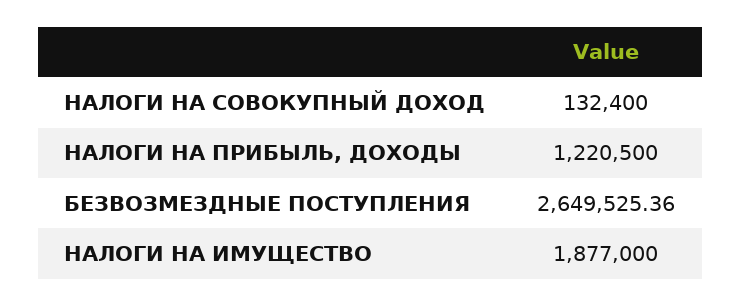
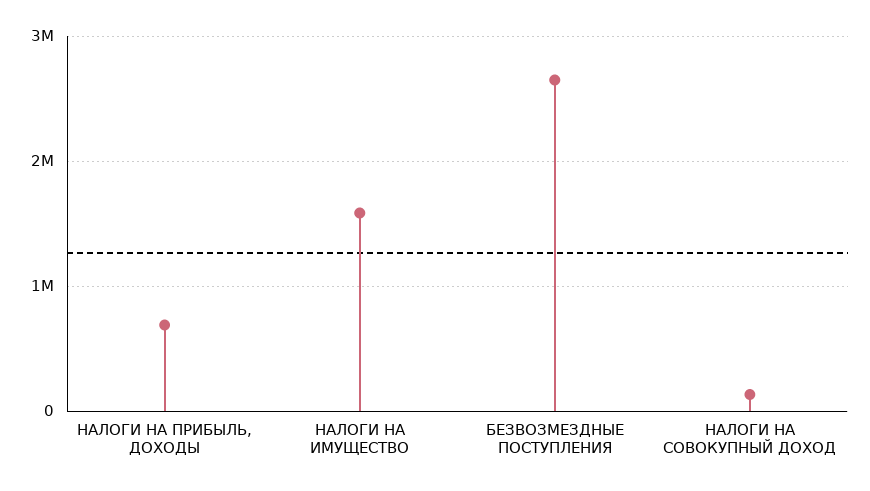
  {
    "НАЛОГИ НА СОВОКУПНЫЙ ДОХОД": 132400,
-   "НАЛОГИ НА ПРИБЫЛЬ, ДОХОДЫ": 1220500,
+   "НАЛОГИ НА ПРИБЫЛЬ, ДОХОДЫ": 700000,
    "БЕЗВОЗМЕЗДНЫЕ ПОСТУПЛЕНИЯ": 2649525.36,
-   "НАЛОГИ НА ИМУЩЕСТВО": 1877000
+   "НАЛОГИ НА ИМУЩЕСТВО": 1600000
  }

